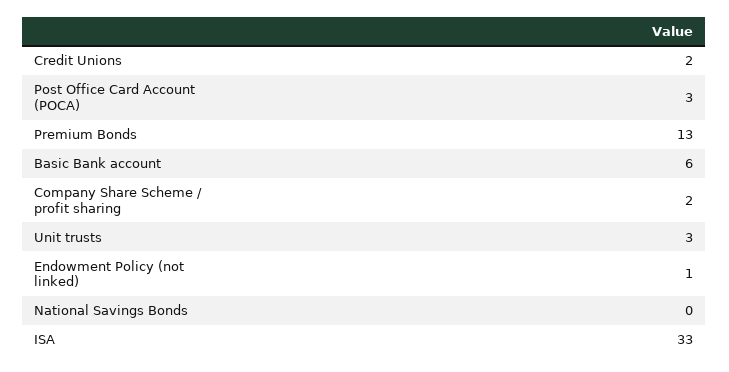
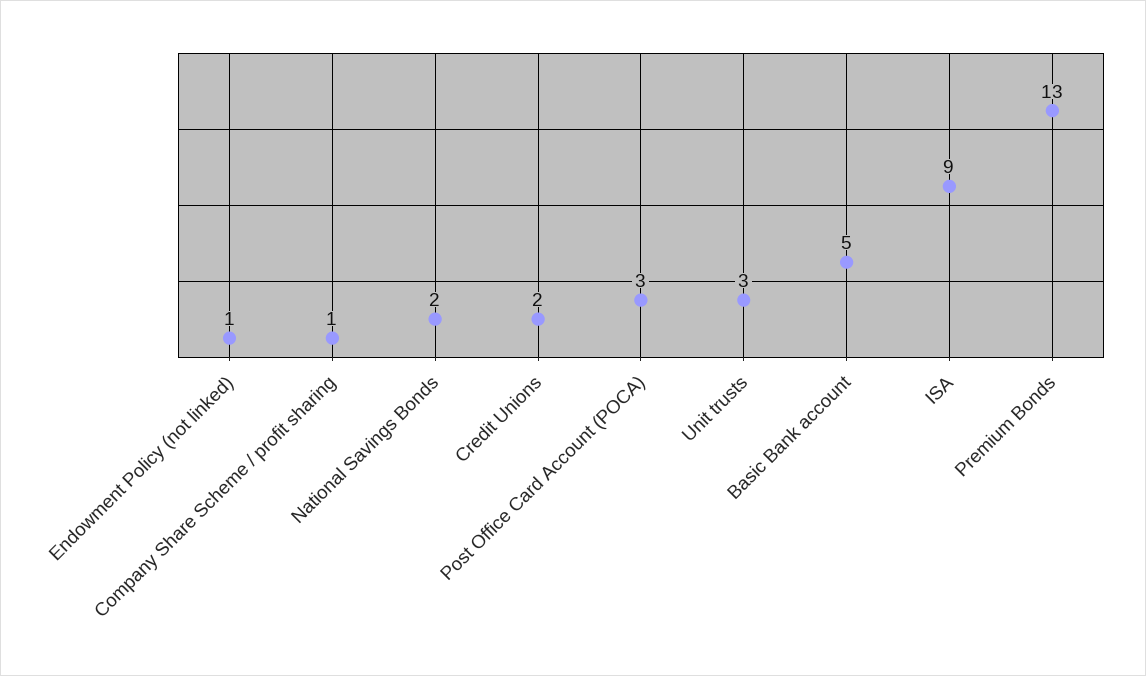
  {
    "Credit Unions": 2,
    "Post Office Card Account (POCA)": 3,
    "Premium Bonds": 13,
-   "Basic Bank account": 6,
+   "Basic Bank account": 5,
-   "Company Share Scheme / profit sharing": 2,
+   "Company Share Scheme / profit sharing": 1,
    "Unit trusts": 3,
    "Endowment Policy (not linked)": 1,
-   "National Savings Bonds": 0,
+   "National Savings Bonds": 2,
-   "ISA": 33
+   "ISA": 9
  }

